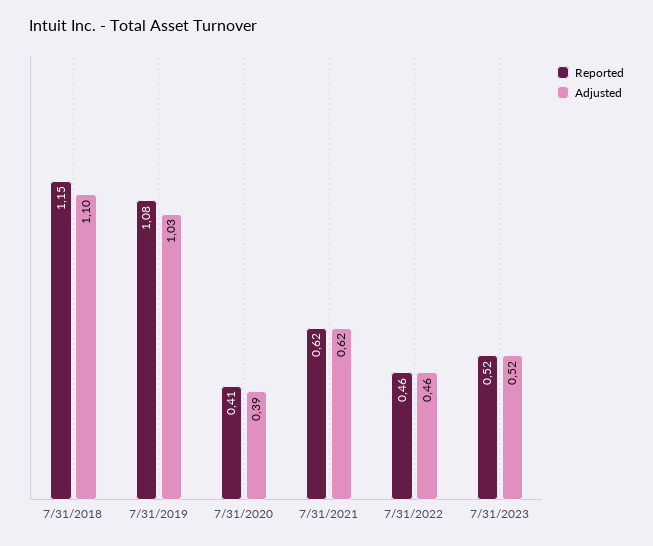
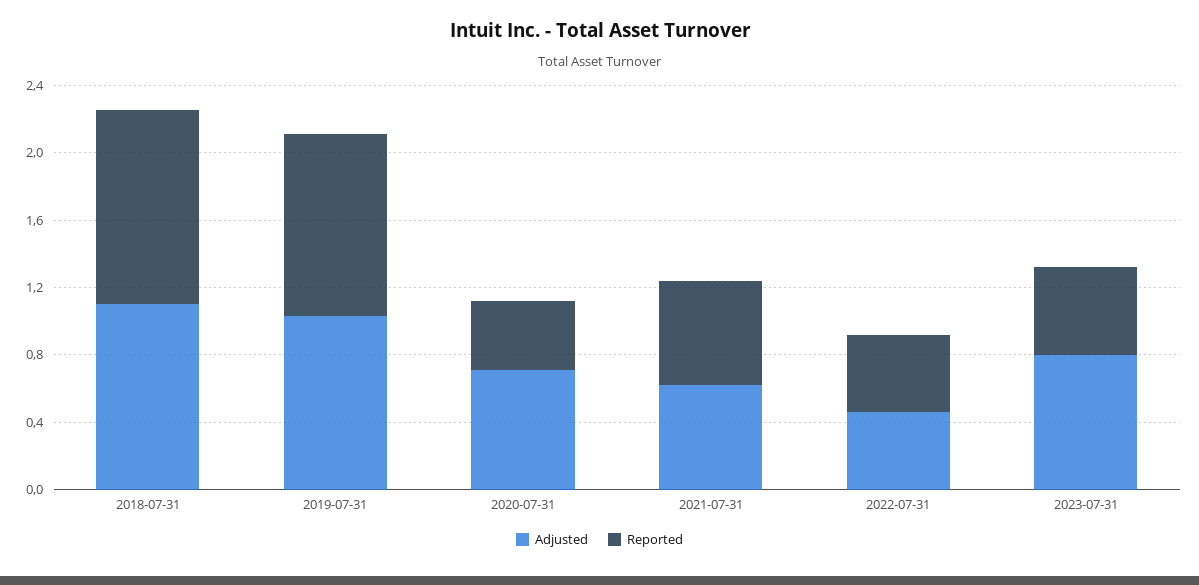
  {
    "Reported": {
      "7/31/2018": 1.15,
      "7/31/2019": 1.08,
      "7/31/2020": 0.41,
      "7/31/2021": 0.62,
      "7/31/2022": 0.46,
      "7/31/2023": 0.52
    },
    "Adjusted": {
      "7/31/2018": 1.1,
      "7/31/2019": 1.03,
-     "7/31/2020": 0.39,
+     "7/31/2020": 0.7,
      "7/31/2021": 0.62,
      "7/31/2022": 0.46,
-     "7/31/2023": 0.52
+     "7/31/2023": 0.8
    }
  }

